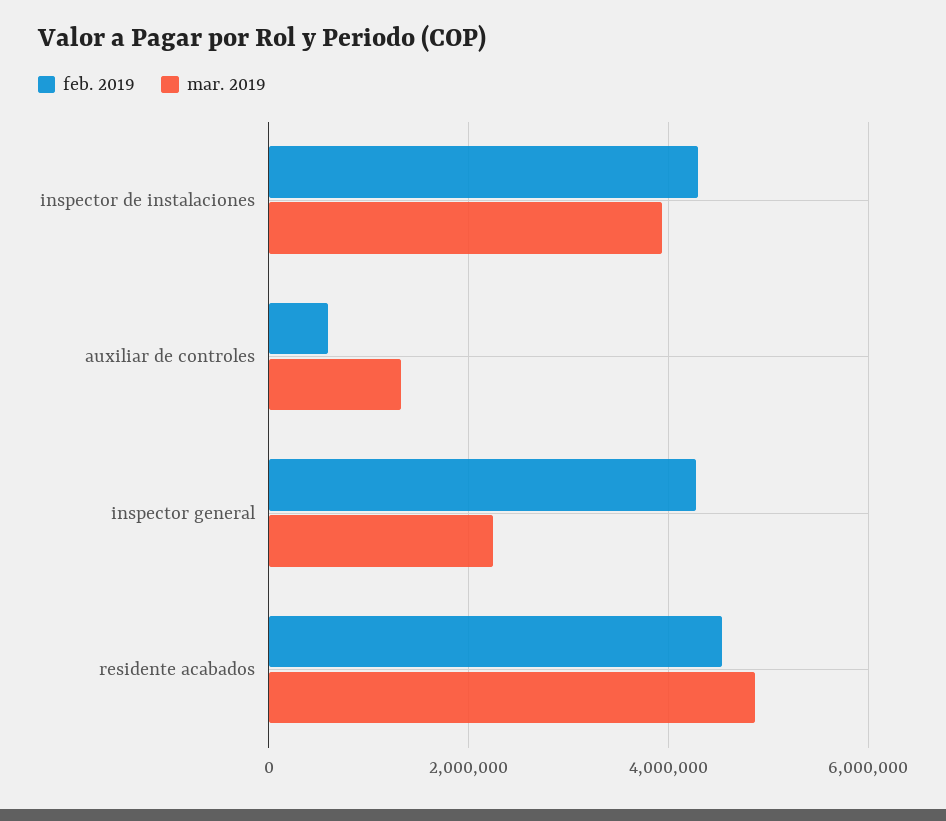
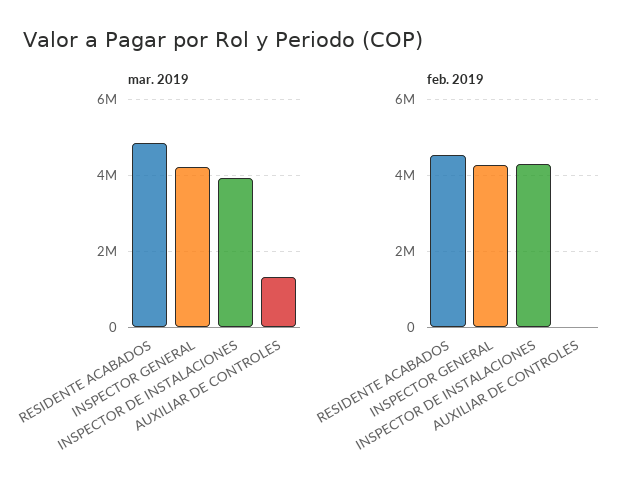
  {
    "feb. 2019": {
      "inspector de instalaciones": 4200000,
-     "auxiliar de controles": 600000,
+     "auxiliar de controles": 0,
      "inspector general": 4200000,
      "residente acabados": 4600000
    },
    "mar. 2019": {
      "inspector de instalaciones": 4000000,
      "auxiliar de controles": 1400000,
-     "inspector general": 2200000,
+     "inspector general": 4200000,
      "residente acabados": 4800000
    }
  }

